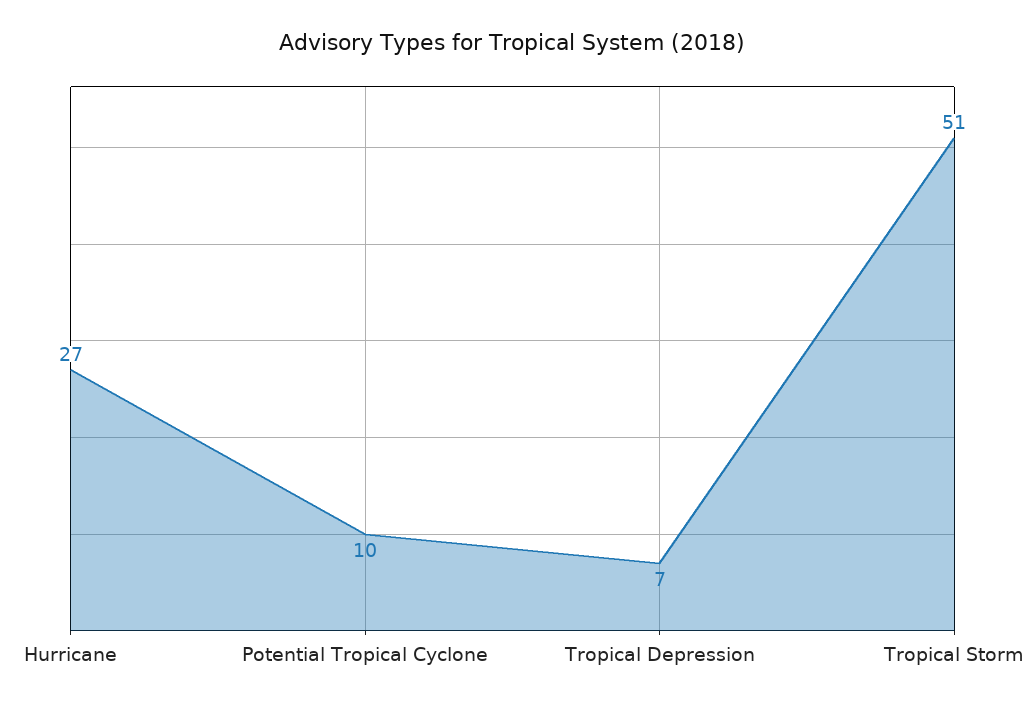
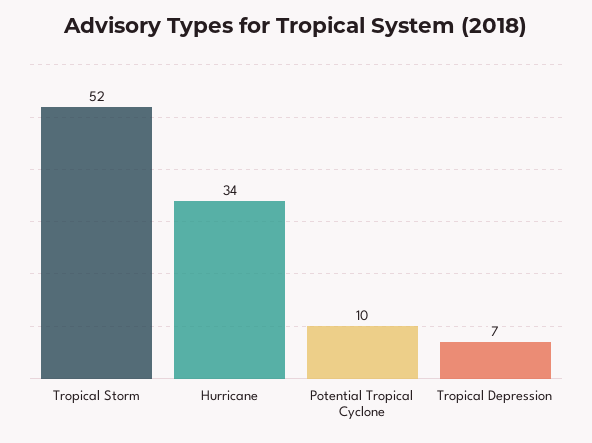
  {
-   "Hurricane": 27,
+   "Hurricane": 34,
    "Potential Tropical Cyclone": 10,
    "Tropical Depression": 7,
-   "Tropical Storm": 51
+   "Tropical Storm": 52
  }

